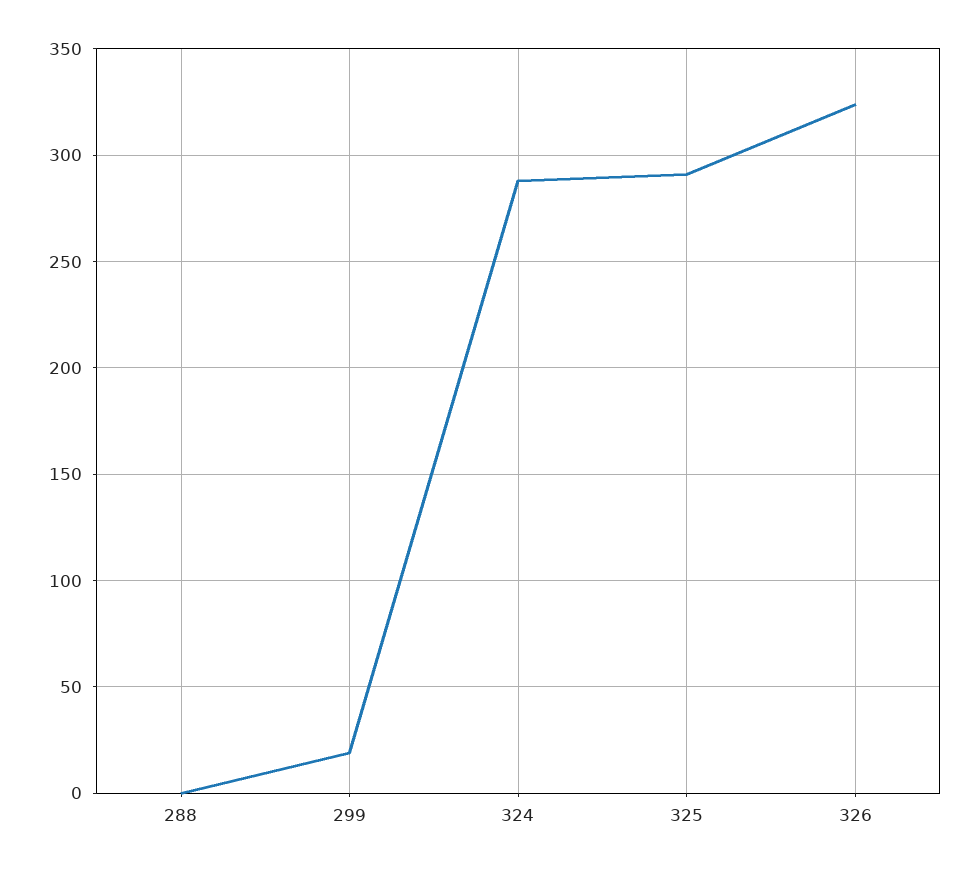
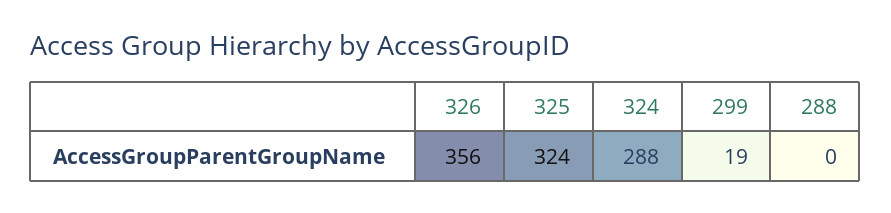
  {
    "288": 0,
    "299": 19,
    "324": 288,
-   "325": 290,
+   "325": 324,
-   "326": 325
+   "326": 356
  }

